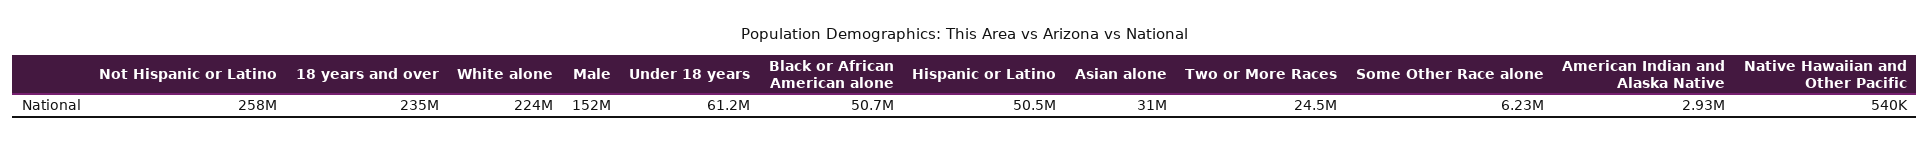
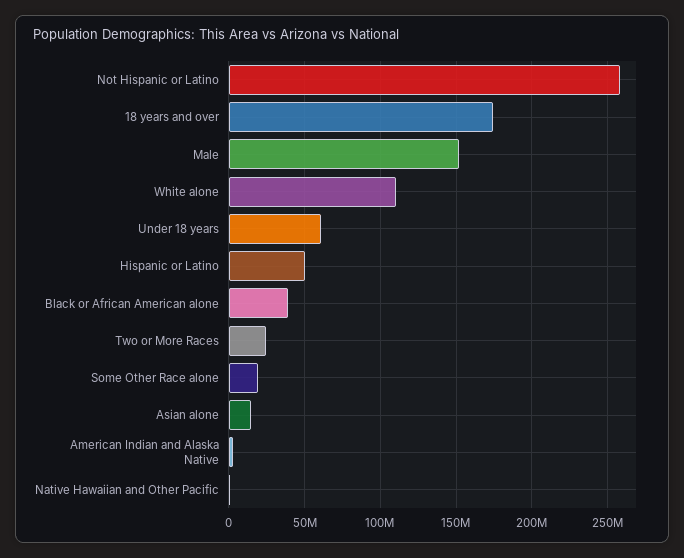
  {
    "Not Hispanic or Latino": 258000000,
-   "18 years and over": 235000000,
+   "18 years and over": 175000000,
-   "White alone": 224000000,
+   "White alone": 110000000,
    "Male": 152000000,
    "Under 18 years": 61200000,
-   "Black or African American alone": 50700000,
+   "Black or African American alone": 40000000,
    "Hispanic or Latino": 50500000,
-   "Asian alone": 31000000,
+   "Asian alone": 15000000,
    "Two or More Races": 24500000,
-   "Some Other Race alone": 6230000,
+   "Some Other Race alone": 20000000,
    "American Indian and Alaska Native": 2930000,
    "Native Hawaiian and Other Pacific": 540000
  }

